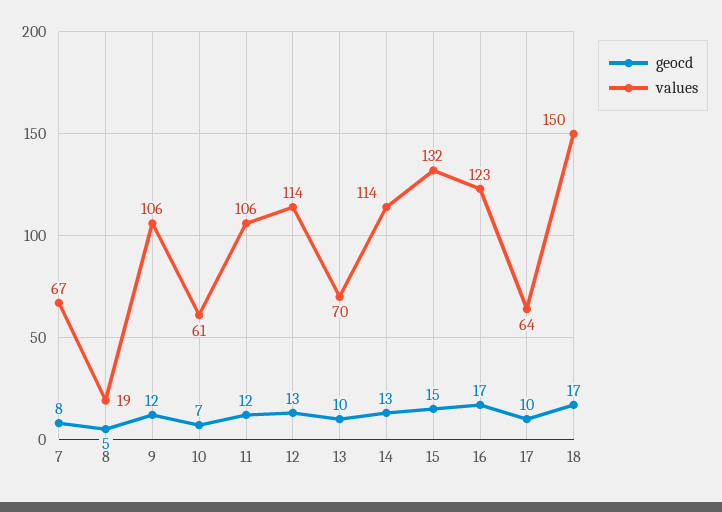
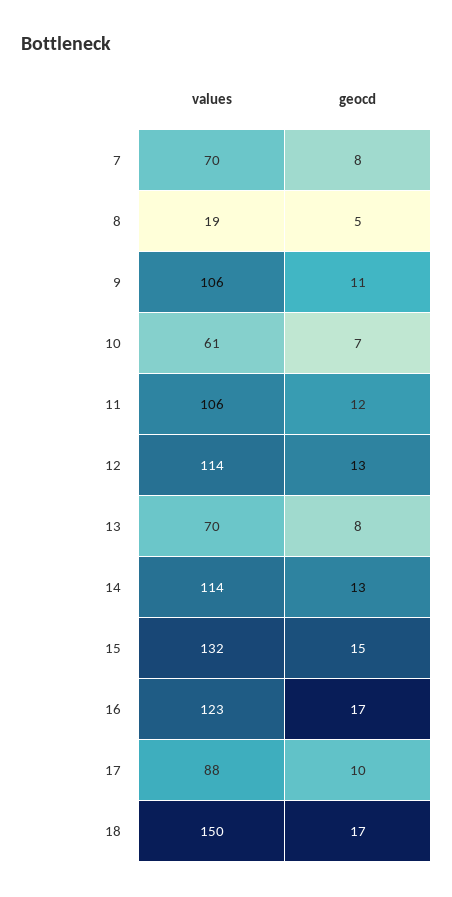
  {
    "geocd": {
      "7": 8,
      "8": 5,
-     "9": 12,
+     "9": 11,
      "10": 7,
      "11": 12,
      "12": 13,
-     "13": 10,
+     "13": 8,
      "14": 13,
      "15": 15,
      "16": 17,
      "17": 10,
      "18": 17
    },
    "values": {
-     "7": 67,
+     "7": 70,
      "8": 19,
      "9": 106,
      "10": 61,
      "11": 106,
      "12": 114,
      "13": 70,
      "14": 114,
      "15": 132,
      "16": 123,
-     "17": 64,
+     "17": 88,
      "18": 150
    }
  }

